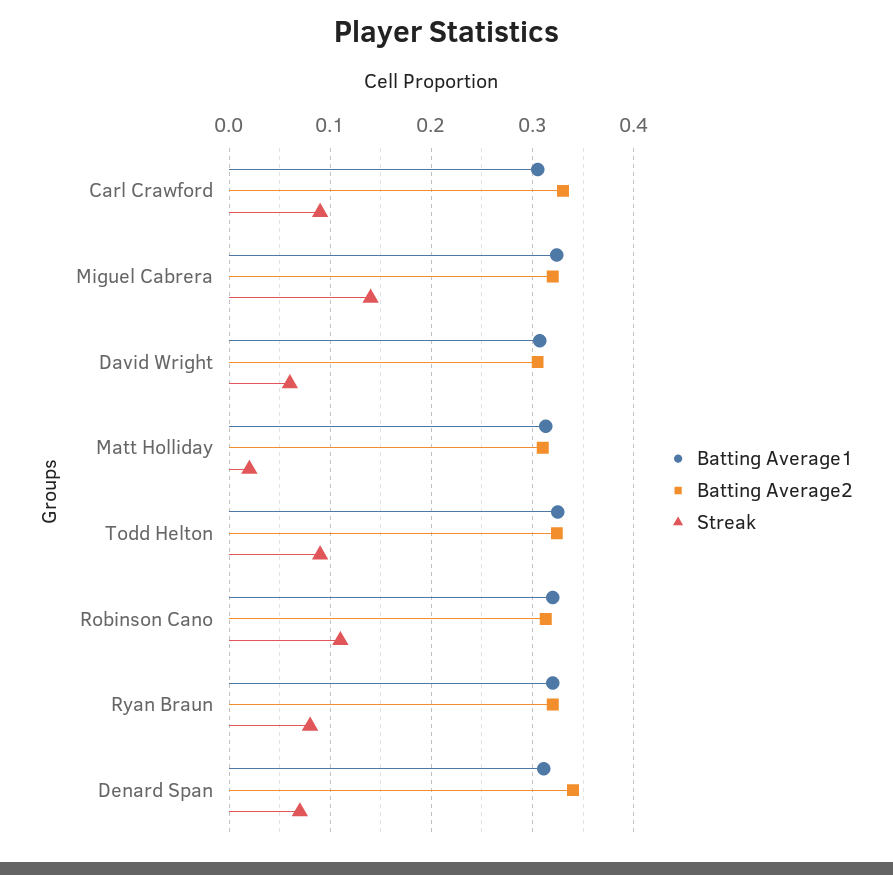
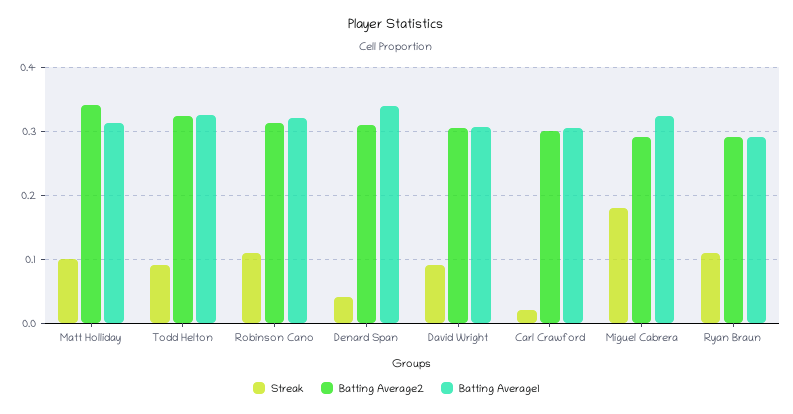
  {
    "Batting Average1": {
      "Carl Crawford": 0.31,
      "Miguel Cabrera": 0.32,
      "David Wright": 0.31,
      "Matt Holliday": 0.31,
      "Todd Helton": 0.33,
      "Robinson Cano": 0.32,
-     "Ryan Braun": 0.32,
+     "Ryan Braun": 0.29,
-     "Denard Span": 0.31
+     "Denard Span": 0.34
    },
    "Batting Average2": {
-     "Carl Crawford": 0.33,
+     "Carl Crawford": 0.3,
-     "Miguel Cabrera": 0.32,
+     "Miguel Cabrera": 0.29,
      "David Wright": 0.31,
-     "Matt Holliday": 0.31,
+     "Matt Holliday": 0.34,
      "Todd Helton": 0.32,
      "Robinson Cano": 0.31,
-     "Ryan Braun": 0.32,
+     "Ryan Braun": 0.29,
-     "Denard Span": 0.34
+     "Denard Span": 0.31
    },
    "Streak": {
-     "Carl Crawford": 0.09,
+     "Carl Crawford": 0.02,
-     "Miguel Cabrera": 0.14,
+     "Miguel Cabrera": 0.18,
-     "David Wright": 0.06,
+     "David Wright": 0.09,
-     "Matt Holliday": 0.02,
+     "Matt Holliday": 0.1,
      "Todd Helton": 0.09,
      "Robinson Cano": 0.11,
-     "Ryan Braun": 0.08,
+     "Ryan Braun": 0.11,
-     "Denard Span": 0.07
+     "Denard Span": 0.04
    }
  }

